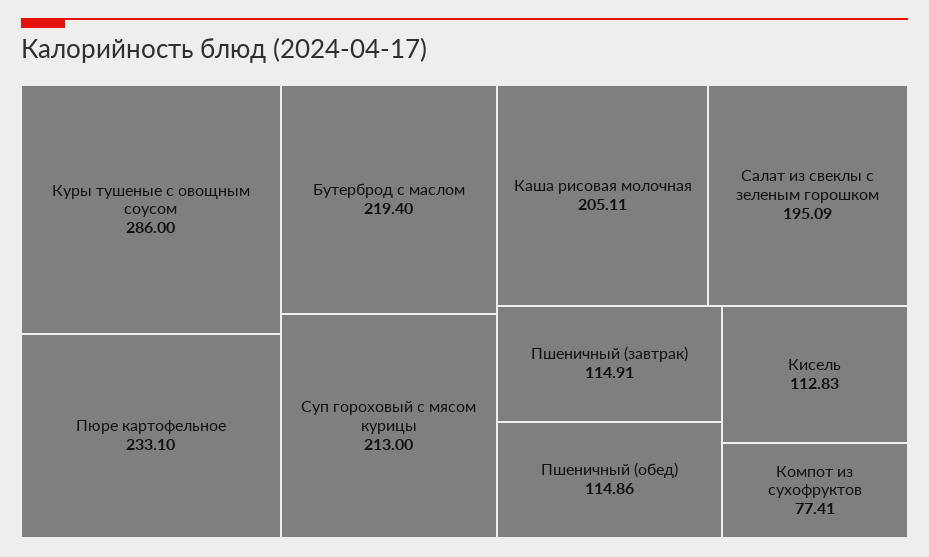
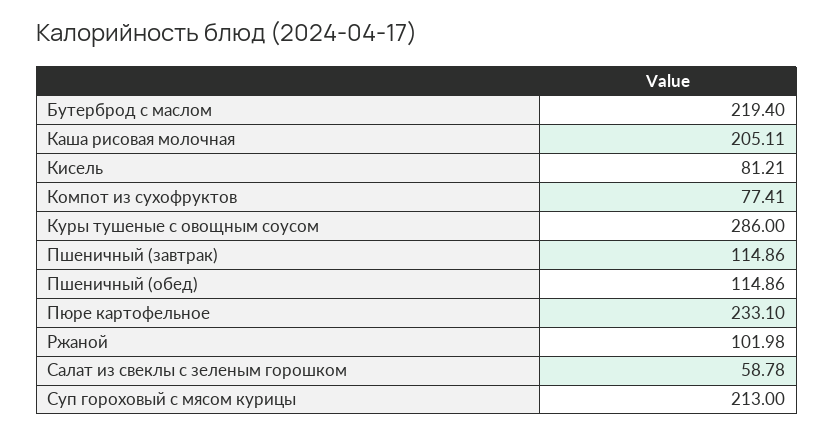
  {
    "Куры тушеные с овощным соусом": 286,
    "Пюре картофельное": 233.1,
    "Бутерброд с маслом": 219.4,
    "Суп гороховый с мясом курицы": 213,
    "Каша рисовая молочная": 205.11,
-   "Салат из свеклы с зеленым горошком": 195.09,
+   "Салат из свеклы с зеленым горошком": 58.78,
-   "Пшеничный (завтрак)": 114.91,
+   "Пшеничный (завтрак)": 114.86,
    "Пшеничный (обед)": 114.86,
-   "Кисель": 112.83,
+   "Кисель": 81.21,
-   "Компот из сухофруктов": 77.41
+   "Компот из сухофруктов": 77.41,
+   "Ржаной": 101.98
  }

